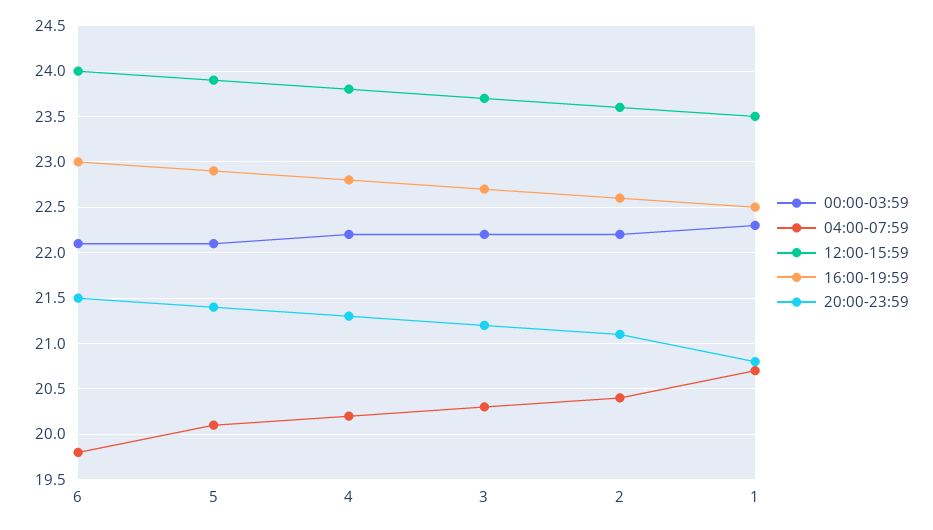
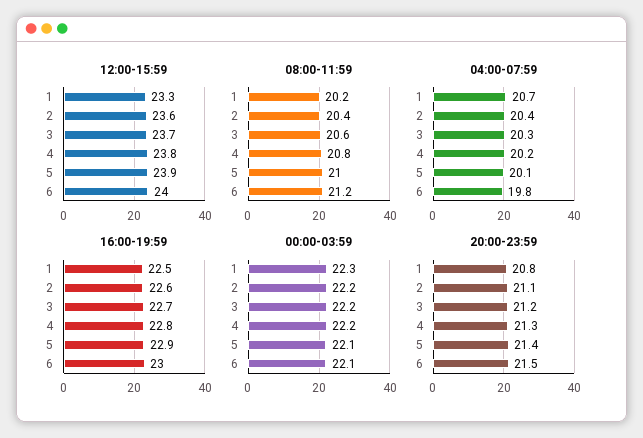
  {
    "00:00-03:59": {
      "6": 22.1,
      "5": 22.1,
      "4": 22.2,
      "3": 22.2,
      "2": 22.2,
      "1": 22.3
    },
    "04:00-07:59": {
      "6": 19.8,
      "5": 20.1,
      "4": 20.2,
      "3": 20.3,
      "2": 20.4,
      "1": 20.7
    },
    "12:00-15:59": {
      "6": 24,
      "5": 23.9,
      "4": 23.8,
      "3": 23.7,
      "2": 23.6,
-     "1": 23.5
+     "1": 23.3
    },
    "16:00-19:59": {
      "6": 23,
      "5": 22.9,
      "4": 22.8,
      "3": 22.7,
      "2": 22.6,
      "1": 22.5
    },
    "20:00-23:59": {
      "6": 21.5,
      "5": 21.4,
      "4": 21.3,
      "3": 21.2,
      "2": 21.1,
      "1": 20.8
-   }
+   },
+   "08:00-11:59": {
+     "1": 20.2,
+     "2": 20.4,
+     "3": 20.6,
+     "4": 20.8,
+     "5": 21,
+     "6": 21.2
+   }
  }

